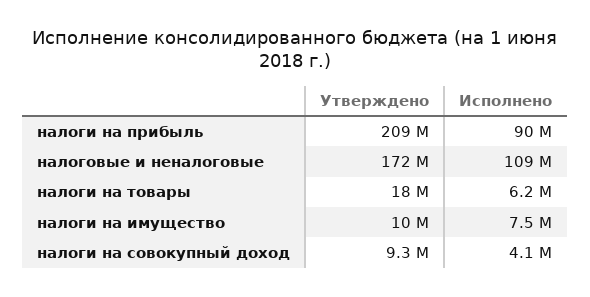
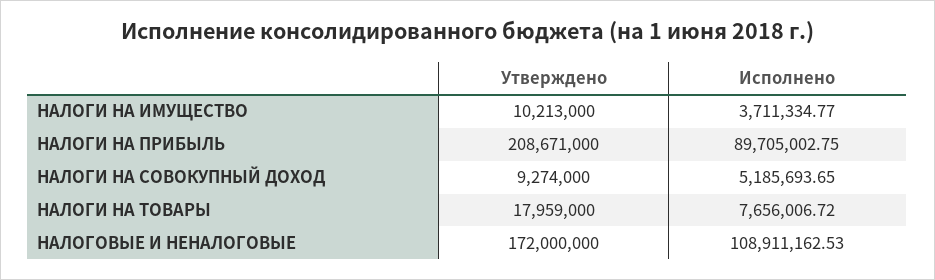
  {
    "Утверждено": {
      "налоги на прибыль": 208671000,
      "налоговые и неналоговые": 172000000,
      "налоги на товары": 17959000,
      "налоги на имущество": 10213000,
      "налоги на совокупный доход": 9274000
    },
    "Исполнено": {
      "налоги на прибыль": 89705002.75,
      "налоговые и неналоговые": 108911162.53,
-     "налоги на товары": 6200000,
+     "налоги на товары": 7656006.72,
-     "налоги на имущество": 7500000,
+     "налоги на имущество": 3711334.77,
-     "налоги на совокупный доход": 4100000
+     "налоги на совокупный доход": 5185693.65
    }
  }

